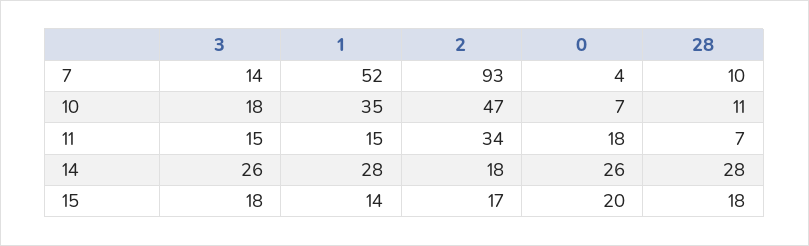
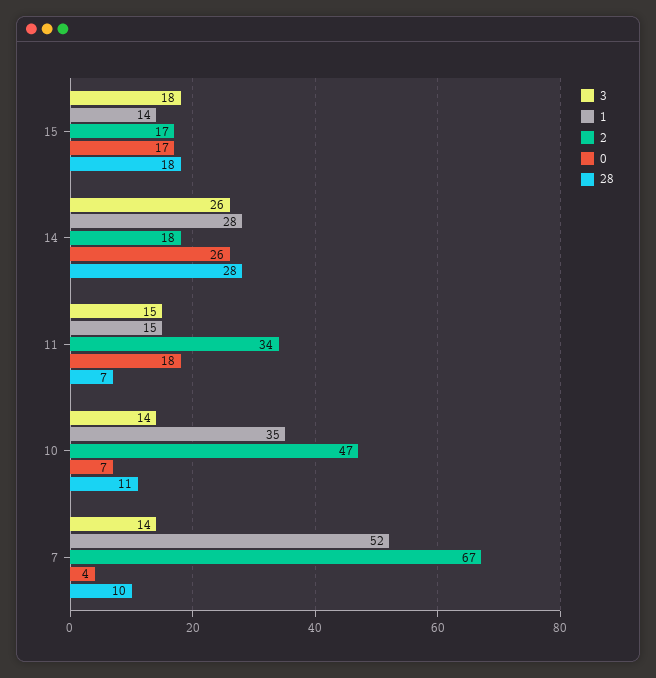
  {
    "3": {
      "7": 14,
-     "10": 18,
+     "10": 14,
      "11": 15,
      "14": 26,
      "15": 18
    },
    "1": {
      "7": 52,
      "10": 35,
      "11": 15,
      "14": 28,
      "15": 14
    },
    "2": {
-     "7": 93,
+     "7": 67,
      "10": 47,
      "11": 34,
      "14": 18,
      "15": 17
    },
    "0": {
      "7": 4,
      "10": 7,
      "11": 18,
      "14": 26,
-     "15": 20
+     "15": 17
    },
    "28": {
      "7": 10,
      "10": 11,
      "11": 7,
      "14": 28,
      "15": 18
    }
  }

